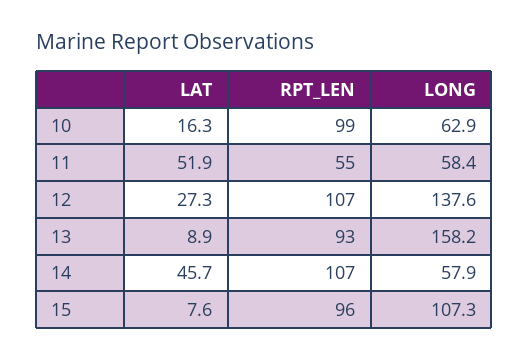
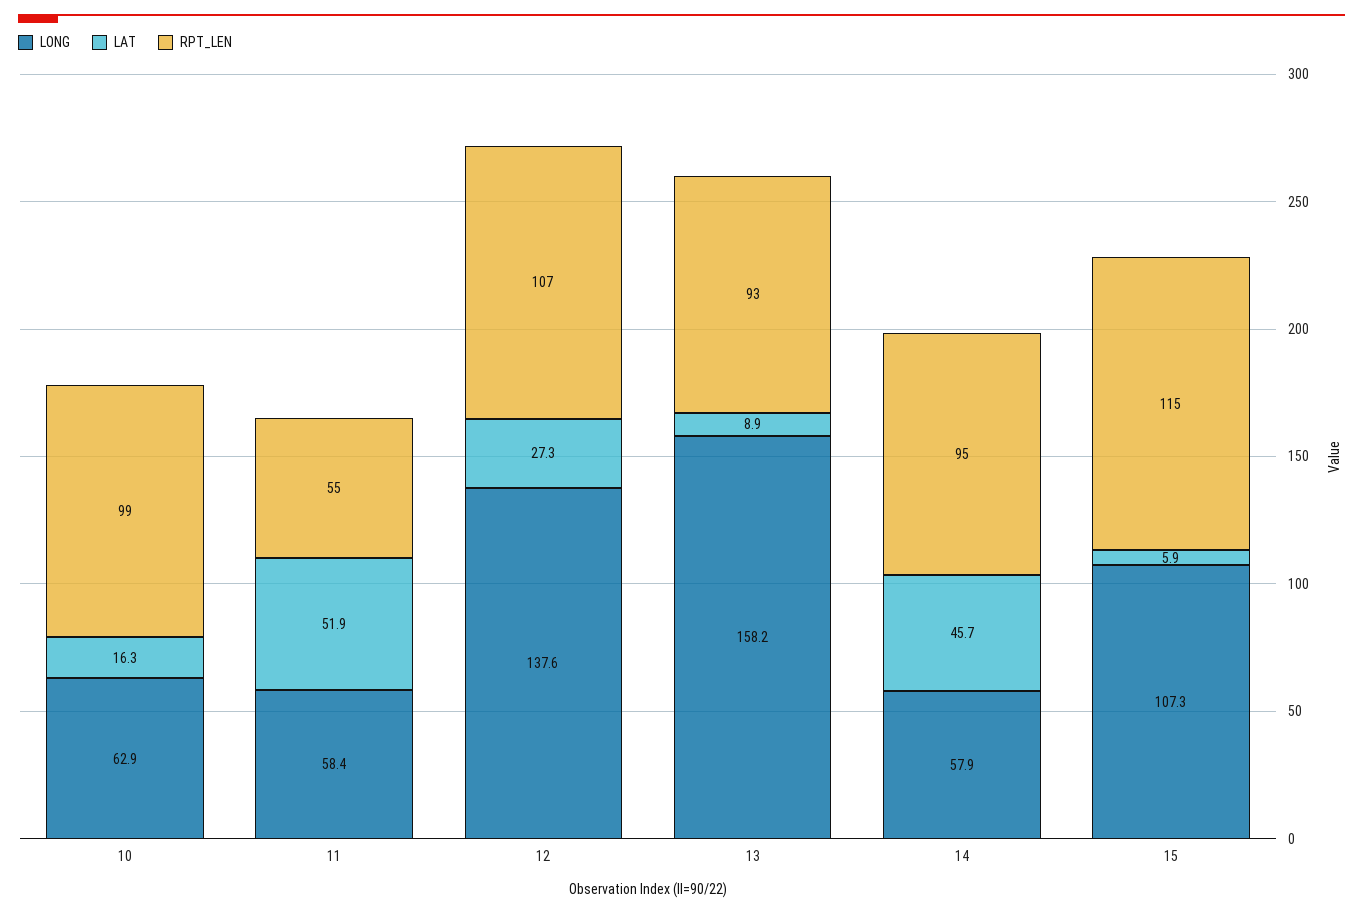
  {
    "LAT": {
      "10": 16.3,
      "11": 51.9,
      "12": 27.3,
      "13": 8.9,
      "14": 45.7,
-     "15": 7.6
+     "15": 5.9
    },
    "RPT_LEN": {
      "10": 99,
      "11": 55,
      "12": 107,
      "13": 93,
-     "14": 107,
+     "14": 95,
-     "15": 96
+     "15": 115
    },
    "LONG": {
      "10": 62.9,
      "11": 58.4,
      "12": 137.6,
      "13": 158.2,
      "14": 57.9,
      "15": 107.3
    }
  }

